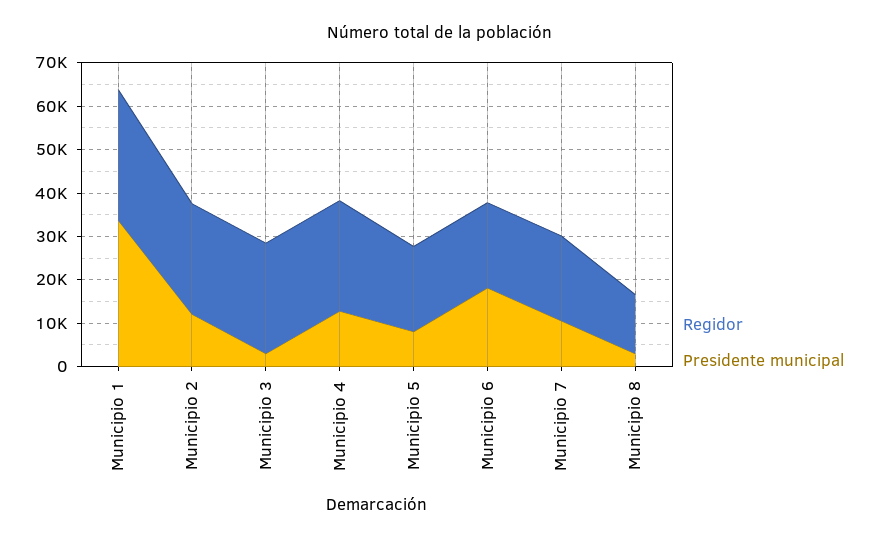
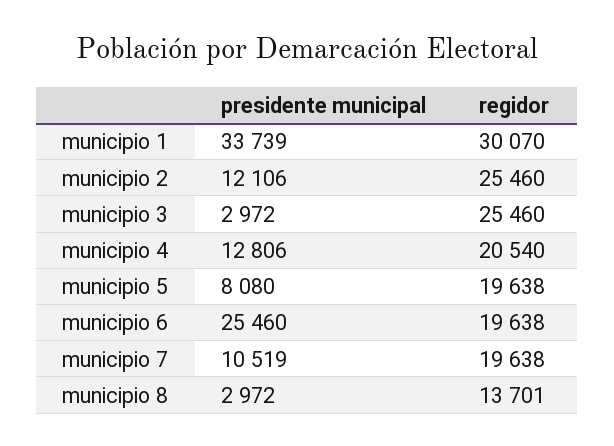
  {
    "Regidor": {
      "Municipio 1": 30070,
      "Municipio 2": 25460,
      "Municipio 3": 25460,
-     "Municipio 4": 26000,
+     "Municipio 4": 20540,
      "Municipio 5": 19638,
      "Municipio 6": 19638,
      "Municipio 7": 19638,
      "Municipio 8": 13701
    },
    "Presidente municipal": {
      "Municipio 1": 33739,
      "Municipio 2": 12106,
      "Municipio 3": 2972,
      "Municipio 4": 12806,
      "Municipio 5": 8080,
-     "Municipio 6": 18000,
+     "Municipio 6": 25460,
      "Municipio 7": 10519,
      "Municipio 8": 2972
    }
  }

